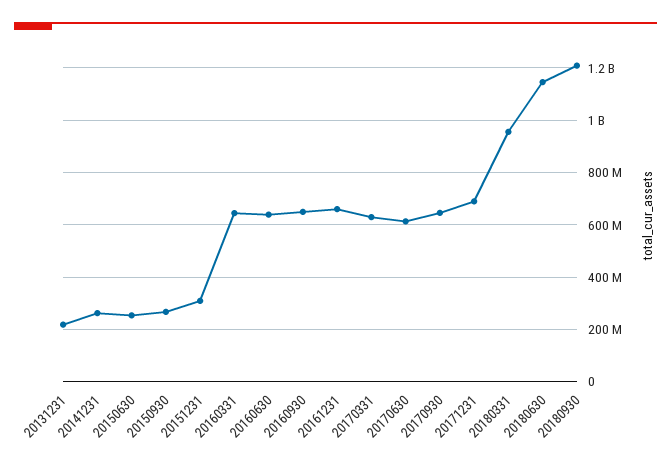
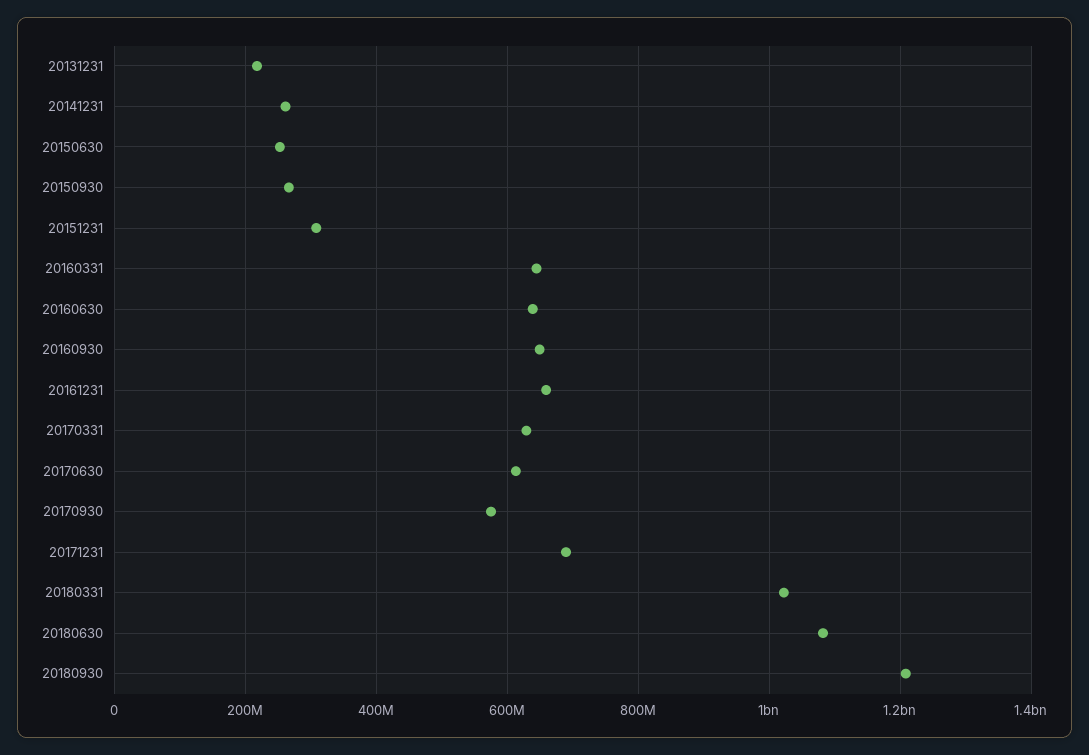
  {
    "20131231": 220000000,
    "20141231": 260000000,
    "20150630": 260000000,
    "20150930": 260000000,
    "20151231": 300000000,
    "20160331": 640000000,
    "20160630": 640000000,
    "20160930": 640000000,
    "20161231": 660000000,
    "20170331": 620000000,
    "20170630": 620000000,
-   "20170930": 650000000,
+   "20170930": 580000000,
    "20171231": 680000000,
-   "20180331": 950000000,
+   "20180331": 1020000000,
-   "20180630": 1150000000,
+   "20180630": 1080000000,
    "20180930": 1200000000
  }

